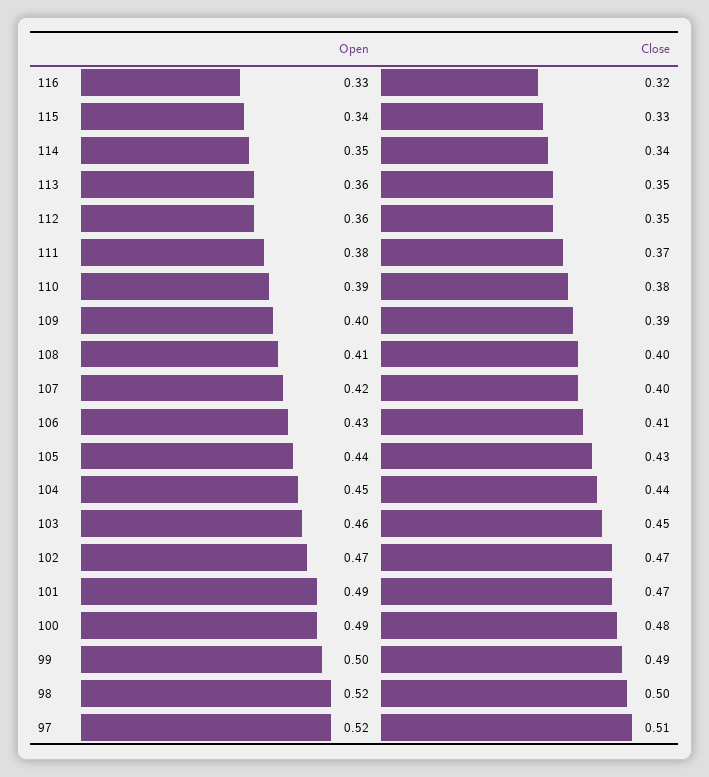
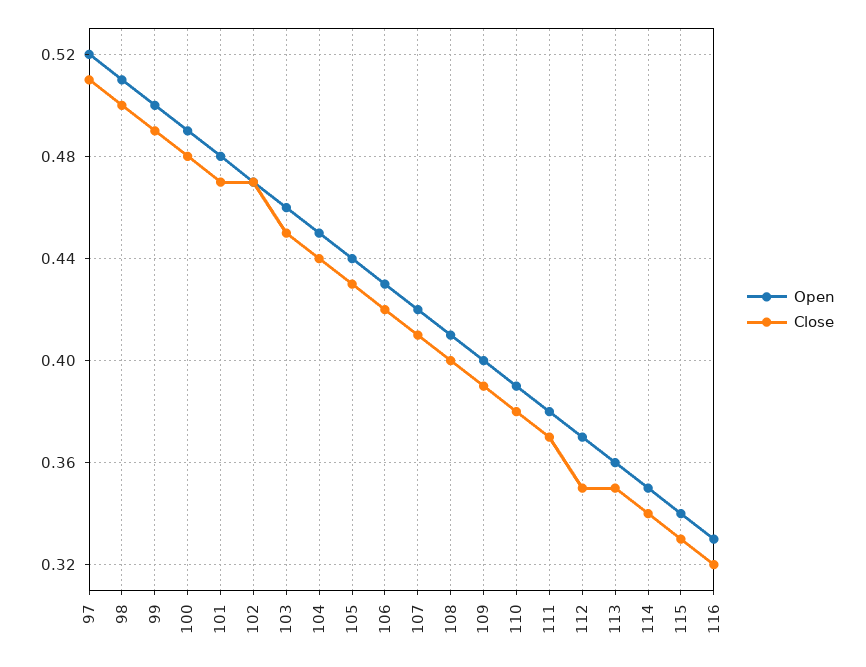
  {
    "Open": {
      "116": 0.33,
      "115": 0.34,
      "114": 0.35,
      "113": 0.36,
-     "112": 0.36,
+     "112": 0.37,
      "111": 0.38,
      "110": 0.39,
      "109": 0.4,
      "108": 0.41,
      "107": 0.42,
      "106": 0.43,
      "105": 0.44,
      "104": 0.45,
      "103": 0.46,
      "102": 0.47,
-     "101": 0.49,
+     "101": 0.48,
      "100": 0.49,
      "99": 0.5,
-     "98": 0.52,
+     "98": 0.51,
      "97": 0.52
    },
    "Close": {
      "116": 0.32,
      "115": 0.33,
      "114": 0.34,
      "113": 0.35,
      "112": 0.35,
      "111": 0.37,
      "110": 0.38,
      "109": 0.39,
      "108": 0.4,
-     "107": 0.4,
+     "107": 0.41,
-     "106": 0.41,
+     "106": 0.42,
      "105": 0.43,
      "104": 0.44,
      "103": 0.45,
      "102": 0.47,
      "101": 0.47,
      "100": 0.48,
      "99": 0.49,
      "98": 0.5,
      "97": 0.51
    }
  }

